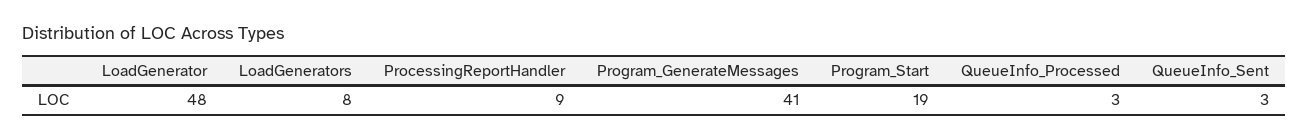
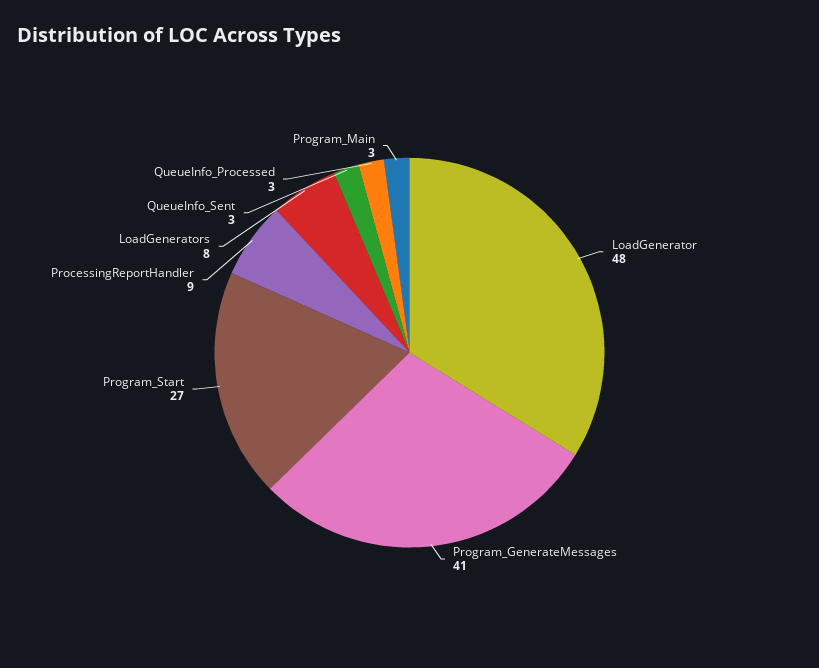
  {
    "LoadGenerator": 48,
    "LoadGenerators": 8,
    "ProcessingReportHandler": 9,
    "Program_GenerateMessages": 41,
-   "Program_Start": 19,
+   "Program_Start": 27,
    "QueueInfo_Processed": 3,
-   "QueueInfo_Sent": 3
+   "QueueInfo_Sent": 3,
+   "Program_Main": 3
  }

